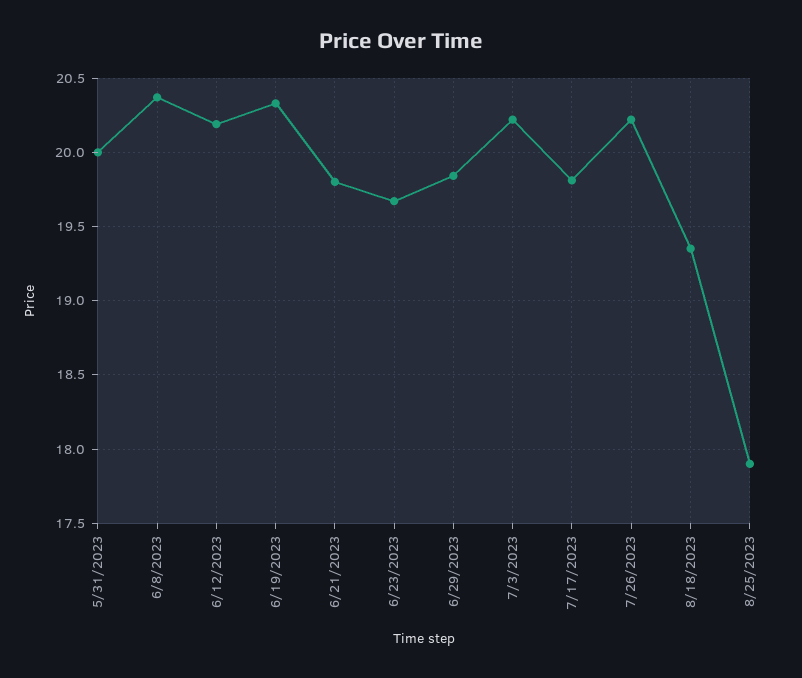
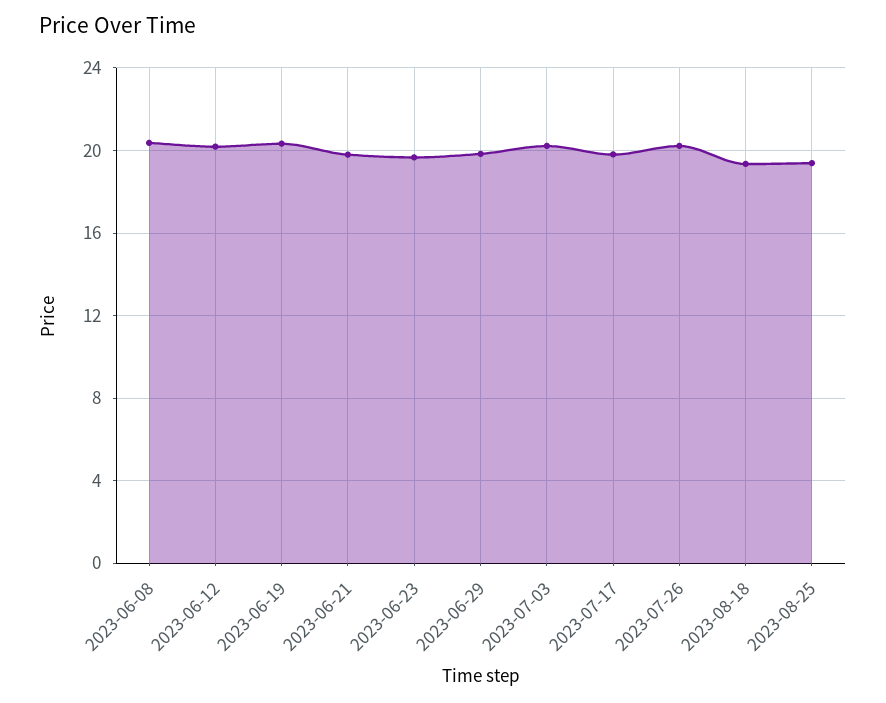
  {
-   "5/31/2023": 20,
    "6/8/2023": 20.35,
    "6/12/2023": 20.2,
    "6/19/2023": 20.35,
    "6/21/2023": 19.8,
    "6/23/2023": 19.65,
    "6/29/2023": 19.85,
    "7/3/2023": 20.2,
    "7/17/2023": 19.8,
    "7/26/2023": 20.2,
    "8/18/2023": 19.35,
-   "8/25/2023": 17.9
+   "8/25/2023": 19.5
  }

